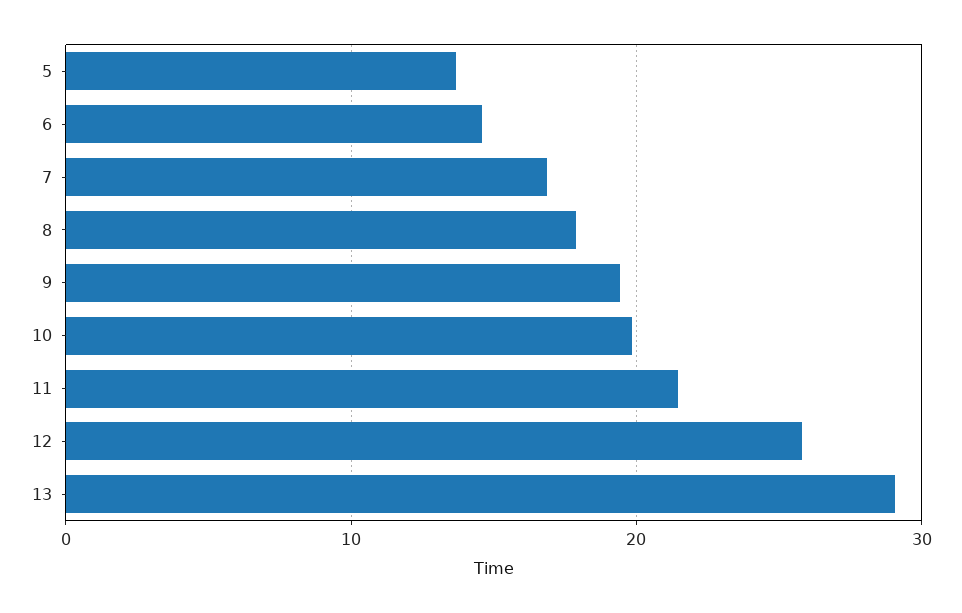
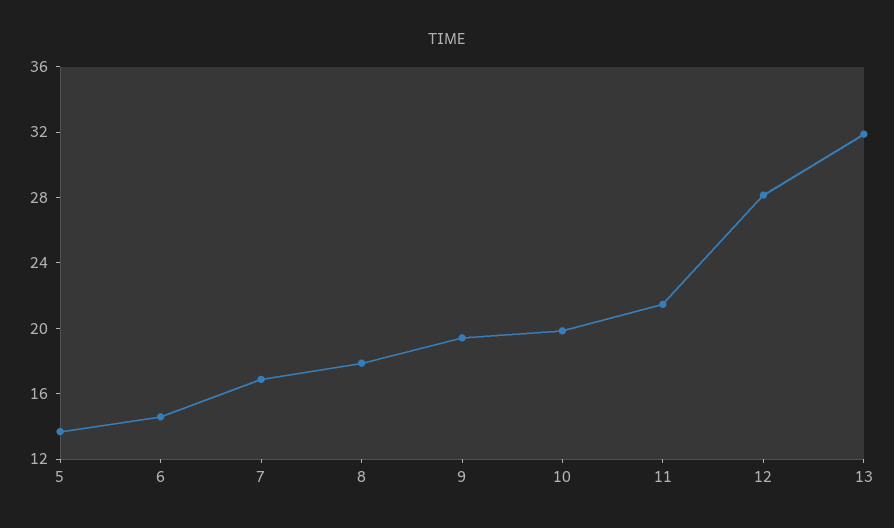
  {
    "5": 14,
    "6": 15,
    "7": 17,
    "8": 18,
    "9": 19,
    "10": 20,
    "11": 21,
-   "12": 26,
+   "12": 28,
-   "13": 29
+   "13": 32
  }

